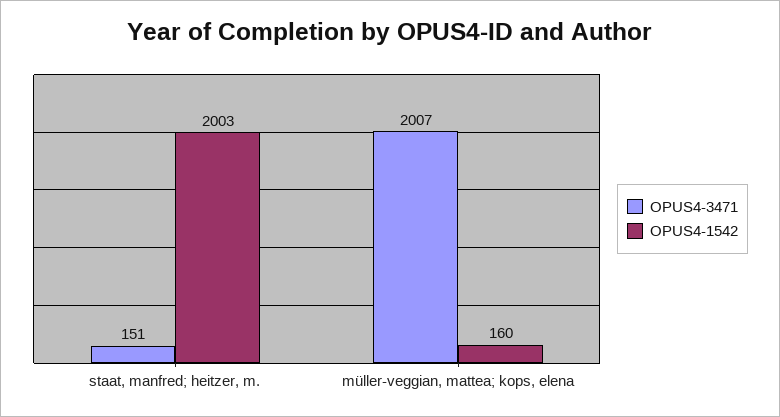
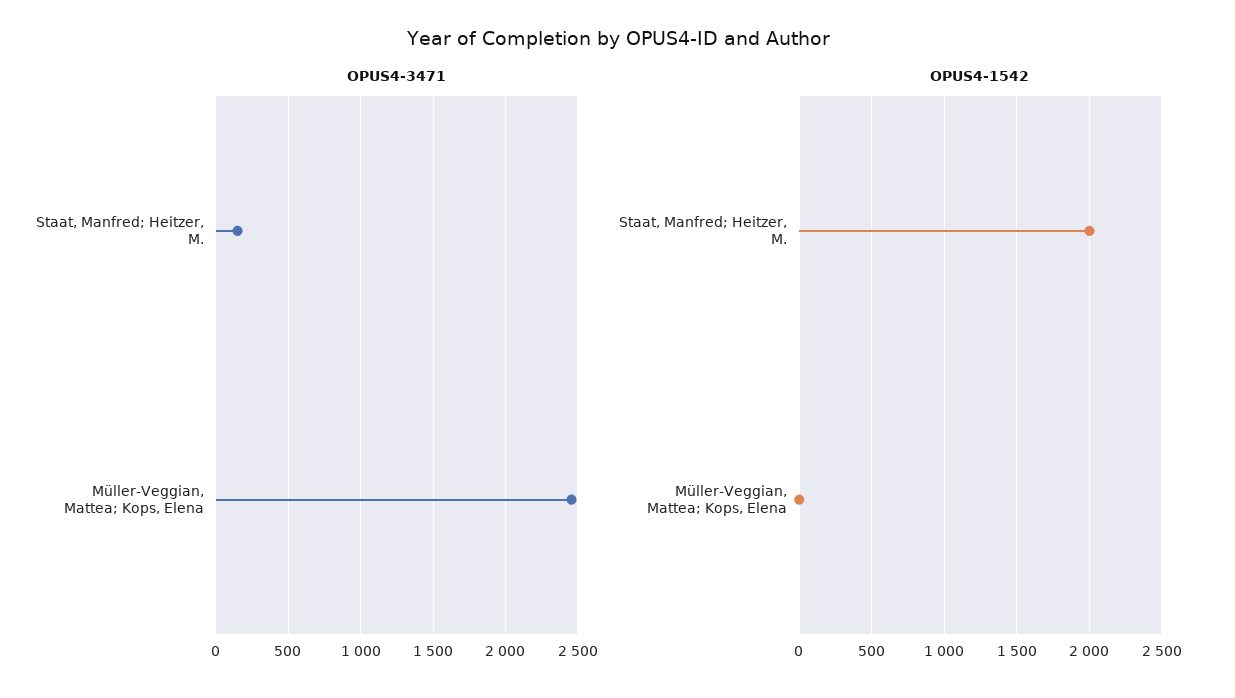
  {
    "OPUS4-3471": {
      "staat, manfred; heitzer, m.": 151,
-     "müller-veggian, mattea; kops, elena": 2007
+     "müller-veggian, mattea; kops, elena": 2450
    },
    "OPUS4-1542": {
      "staat, manfred; heitzer, m.": 2003,
-     "müller-veggian, mattea; kops, elena": 160
+     "müller-veggian, mattea; kops, elena": 0
    }
  }

